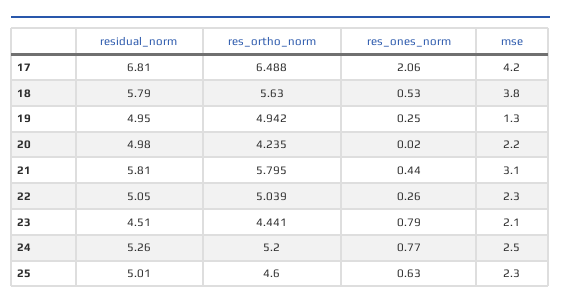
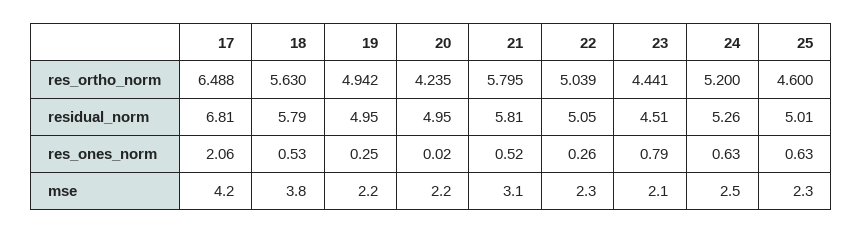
  {
    "residual_norm": {
      "17": 6.81,
      "18": 5.79,
      "19": 4.95,
-     "20": 4.98,
+     "20": 4.95,
      "21": 5.81,
      "22": 5.05,
      "23": 4.51,
      "24": 5.26,
      "25": 5.01
    },
    "res_ortho_norm": {
      "17": 6.488,
      "18": 5.63,
      "19": 4.942,
      "20": 4.235,
      "21": 5.795,
      "22": 5.039,
      "23": 4.441,
      "24": 5.2,
      "25": 4.6
    },
    "res_ones_norm": {
      "17": 2.06,
      "18": 0.53,
      "19": 0.25,
      "20": 0.02,
-     "21": 0.44,
+     "21": 0.52,
      "22": 0.26,
      "23": 0.79,
-     "24": 0.77,
+     "24": 0.63,
      "25": 0.63
    },
    "mse": {
      "17": 4.2,
      "18": 3.8,
-     "19": 1.3,
+     "19": 2.2,
      "20": 2.2,
      "21": 3.1,
      "22": 2.3,
      "23": 2.1,
      "24": 2.5,
      "25": 2.3
    }
  }

